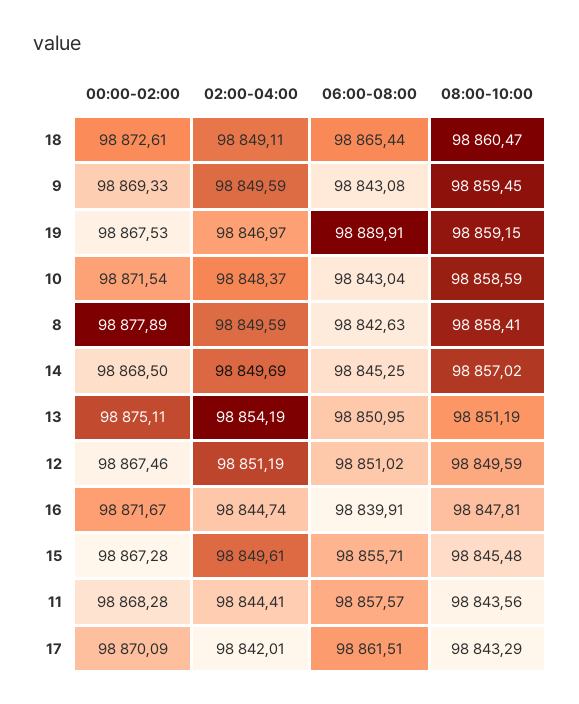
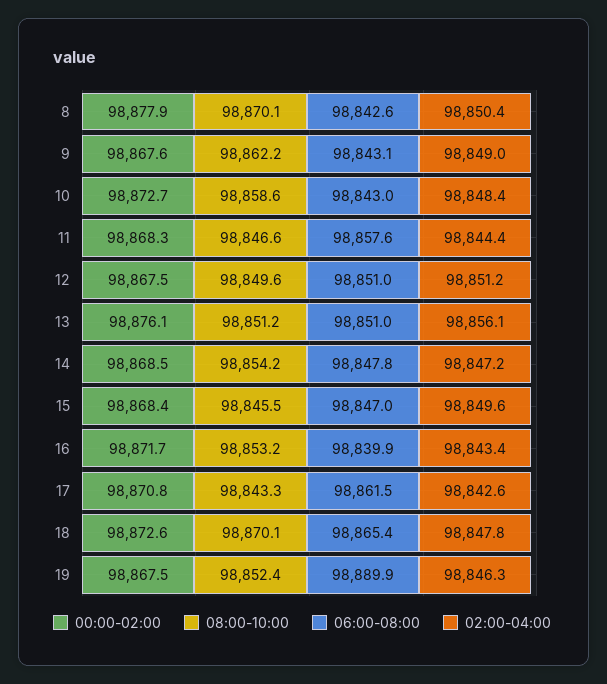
  {
    "00:00-02:00": {
      "18": 98872.61,
-     "9": 98869.33,
+     "9": 98867.6,
      "19": 98867.53,
-     "10": 98871.54,
+     "10": 98872.7,
      "8": 98877.89,
      "14": 98868.5,
-     "13": 98875.11,
+     "13": 98876.1,
      "12": 98867.46,
      "16": 98871.67,
-     "15": 98867.28,
+     "15": 98868.4,
      "11": 98868.28,
-     "17": 98870.09
+     "17": 98870.8
    },
    "02:00-04:00": {
-     "18": 98849.11,
+     "18": 98847.8,
-     "9": 98849.59,
+     "9": 98849,
-     "19": 98846.97,
+     "19": 98846.3,
      "10": 98848.37,
-     "8": 98849.59,
+     "8": 98850.4,
-     "14": 98849.69,
+     "14": 98847.2,
-     "13": 98854.19,
+     "13": 98856.1,
      "12": 98851.19,
-     "16": 98844.74,
+     "16": 98843.4,
      "15": 98849.61,
      "11": 98844.41,
-     "17": 98842.01
+     "17": 98842.6
    },
    "06:00-08:00": {
      "18": 98865.44,
      "9": 98843.08,
      "19": 98889.91,
      "10": 98843.04,
      "8": 98842.63,
-     "14": 98845.25,
+     "14": 98847.8,
      "13": 98850.95,
      "12": 98851.02,
      "16": 98839.91,
-     "15": 98855.71,
+     "15": 98847,
      "11": 98857.57,
      "17": 98861.51
    },
    "08:00-10:00": {
-     "18": 98860.47,
+     "18": 98870.1,
-     "9": 98859.45,
+     "9": 98862.2,
-     "19": 98859.15,
+     "19": 98852.4,
      "10": 98858.59,
-     "8": 98858.41,
+     "8": 98870.1,
-     "14": 98857.02,
+     "14": 98854.2,
      "13": 98851.19,
      "12": 98849.59,
-     "16": 98847.81,
+     "16": 98853.2,
      "15": 98845.48,
-     "11": 98843.56,
+     "11": 98846.6,
      "17": 98843.29
    }
  }

